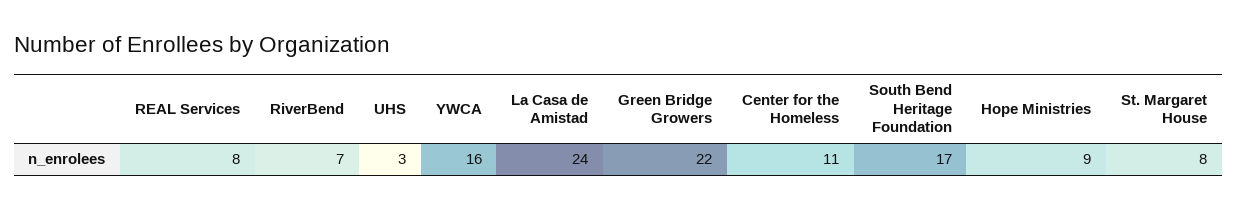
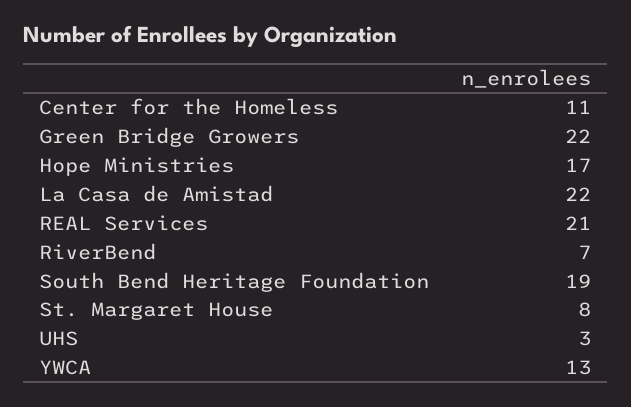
  {
-   "REAL Services": 8,
+   "REAL Services": 21,
    "RiverBend": 7,
    "UHS": 3,
-   "YWCA": 16,
+   "YWCA": 13,
-   "La Casa de Amistad": 24,
+   "La Casa de Amistad": 22,
    "Green Bridge Growers": 22,
    "Center for the Homeless": 11,
-   "South Bend Heritage Foundation": 17,
+   "South Bend Heritage Foundation": 19,
-   "Hope Ministries": 9,
+   "Hope Ministries": 17,
    "St. Margaret House": 8
  }

